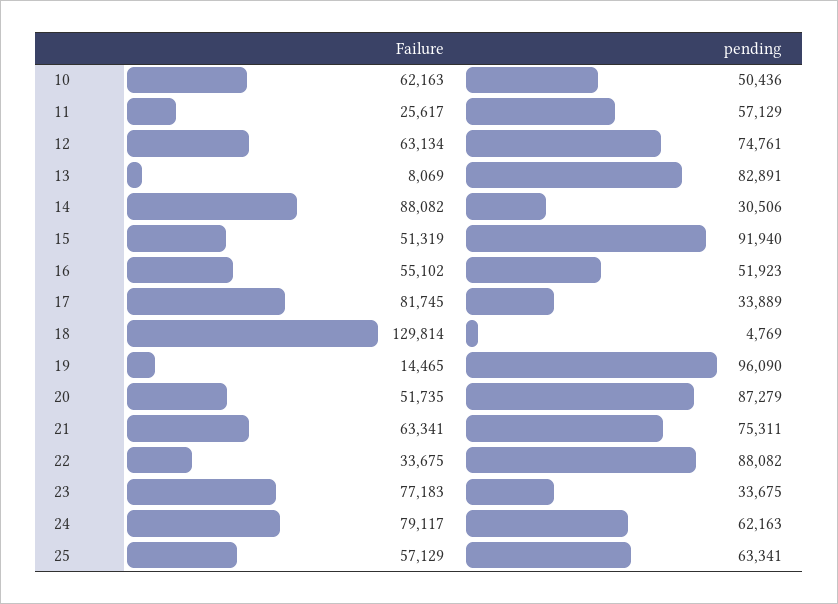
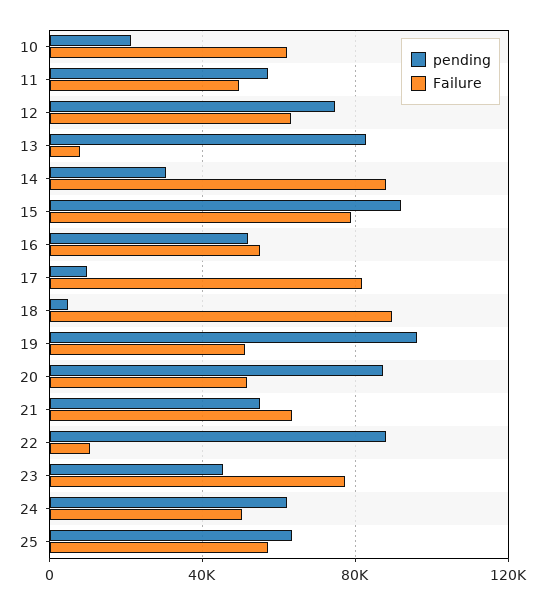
  {
    "Failure": {
      "10": 62163,
-     "11": 25617,
+     "11": 50000,
      "12": 63134,
      "13": 8069,
      "14": 88082,
-     "15": 51319,
+     "15": 80000,
      "16": 55102,
      "17": 81745,
-     "18": 129814,
+     "18": 90000,
-     "19": 14465,
+     "19": 50000,
      "20": 51735,
      "21": 63341,
-     "22": 33675,
+     "22": 10000,
      "23": 77183,
-     "24": 79117,
+     "24": 50000,
      "25": 57129
    },
    "pending": {
-     "10": 50436,
+     "10": 20000,
      "11": 57129,
      "12": 74761,
      "13": 82891,
      "14": 30506,
      "15": 91940,
      "16": 51923,
-     "17": 33889,
+     "17": 10000,
      "18": 4769,
      "19": 96090,
      "20": 87279,
-     "21": 75311,
+     "21": 55000,
      "22": 88082,
-     "23": 33675,
+     "23": 45000,
      "24": 62163,
      "25": 63341
    }
  }

